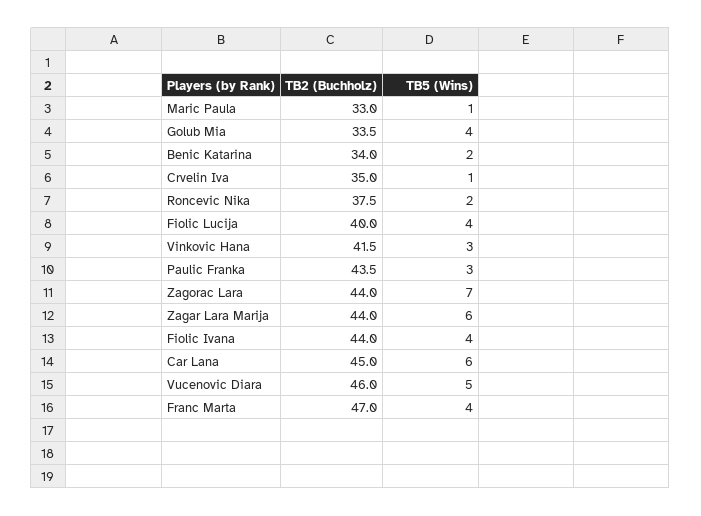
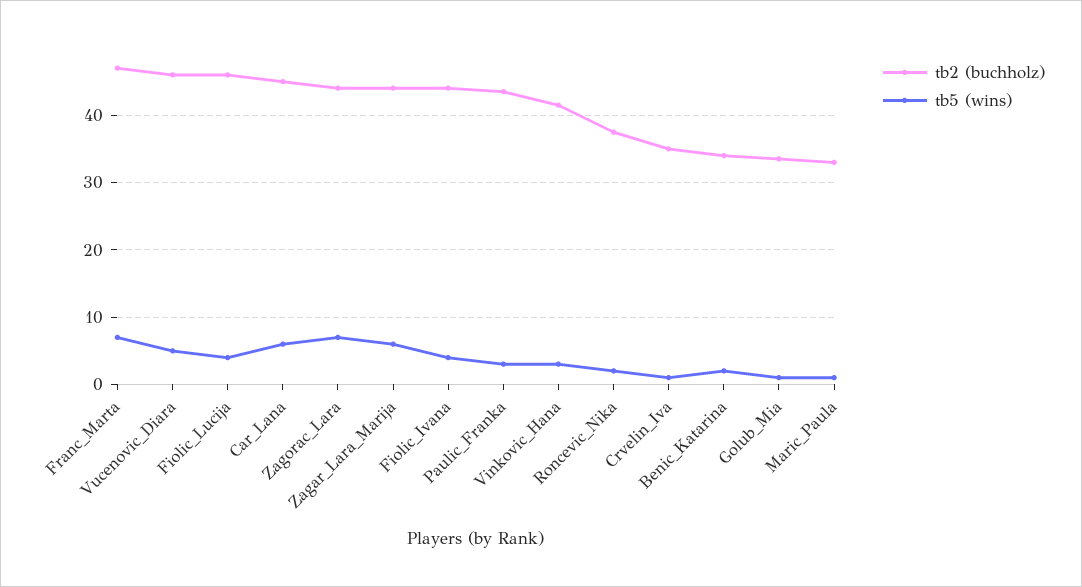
  {
    "TB2 (Buchholz)": {
      "Maric Paula": 33,
      "Golub Mia": 33.5,
      "Benic Katarina": 34,
      "Crvelin Iva": 35,
      "Roncevic Nika": 37.5,
-     "Fiolic Lucija": 40,
+     "Fiolic Lucija": 46,
      "Vinkovic Hana": 41.5,
      "Paulic Franka": 43.5,
      "Zagorac Lara": 44,
      "Zagar Lara Marija": 44,
      "Fiolic Ivana": 44,
      "Car Lana": 45,
      "Vucenovic Diara": 46,
      "Franc Marta": 47
    },
    "TB5 (Wins)": {
      "Maric Paula": 1,
-     "Golub Mia": 4,
+     "Golub Mia": 1,
      "Benic Katarina": 2,
      "Crvelin Iva": 1,
      "Roncevic Nika": 2,
      "Fiolic Lucija": 4,
      "Vinkovic Hana": 3,
      "Paulic Franka": 3,
      "Zagorac Lara": 7,
      "Zagar Lara Marija": 6,
      "Fiolic Ivana": 4,
      "Car Lana": 6,
      "Vucenovic Diara": 5,
-     "Franc Marta": 4
+     "Franc Marta": 7
    }
  }

